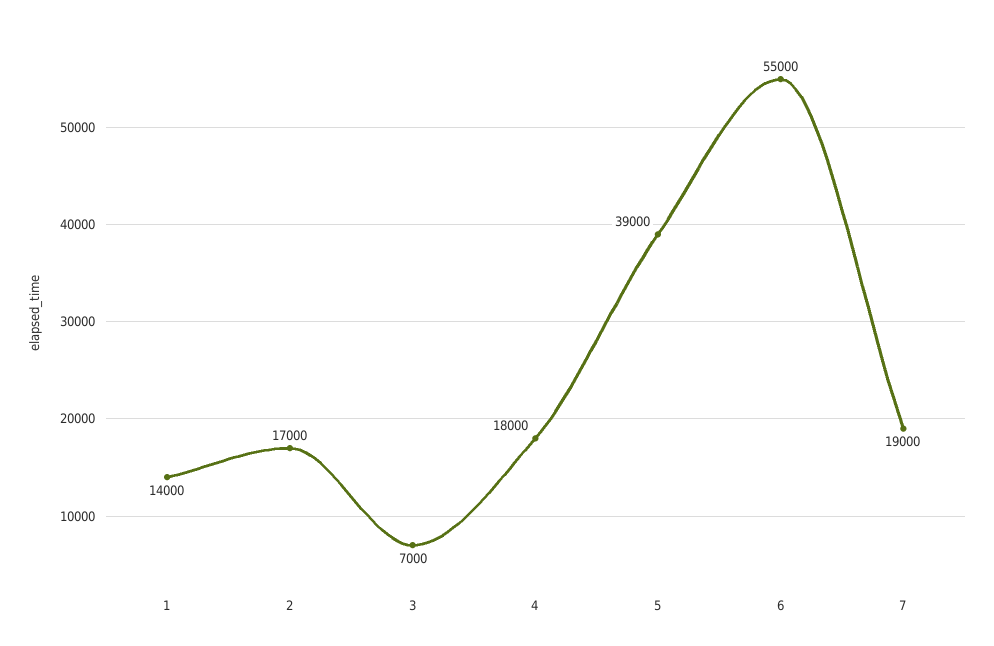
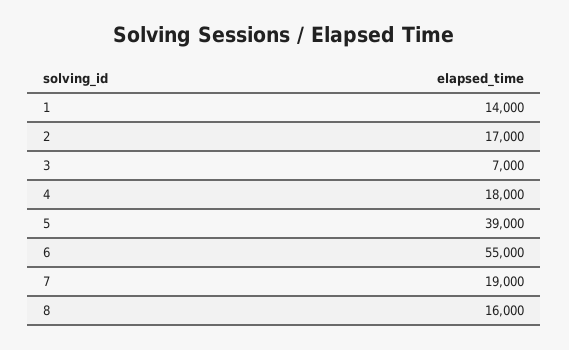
  {
    "1": 14000,
    "2": 17000,
    "3": 7000,
    "4": 18000,
    "5": 39000,
    "6": 55000,
-   "7": 19000
+   "7": 19000,
+   "8": 16000
  }

